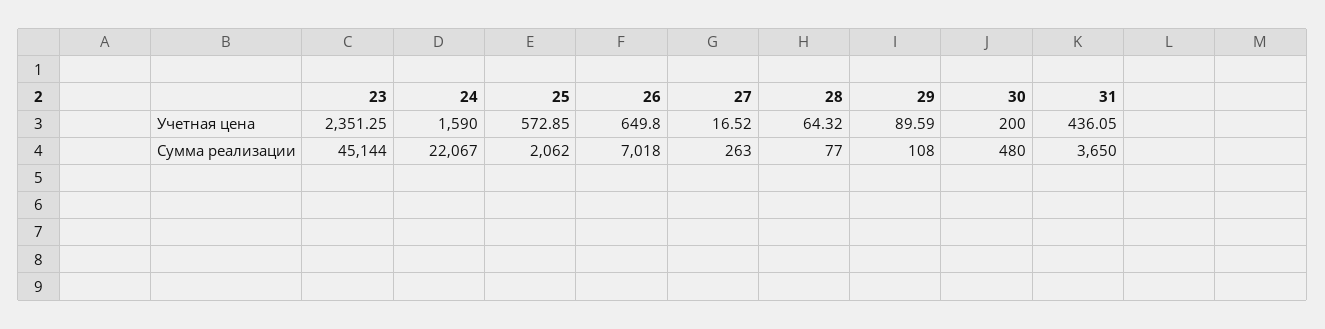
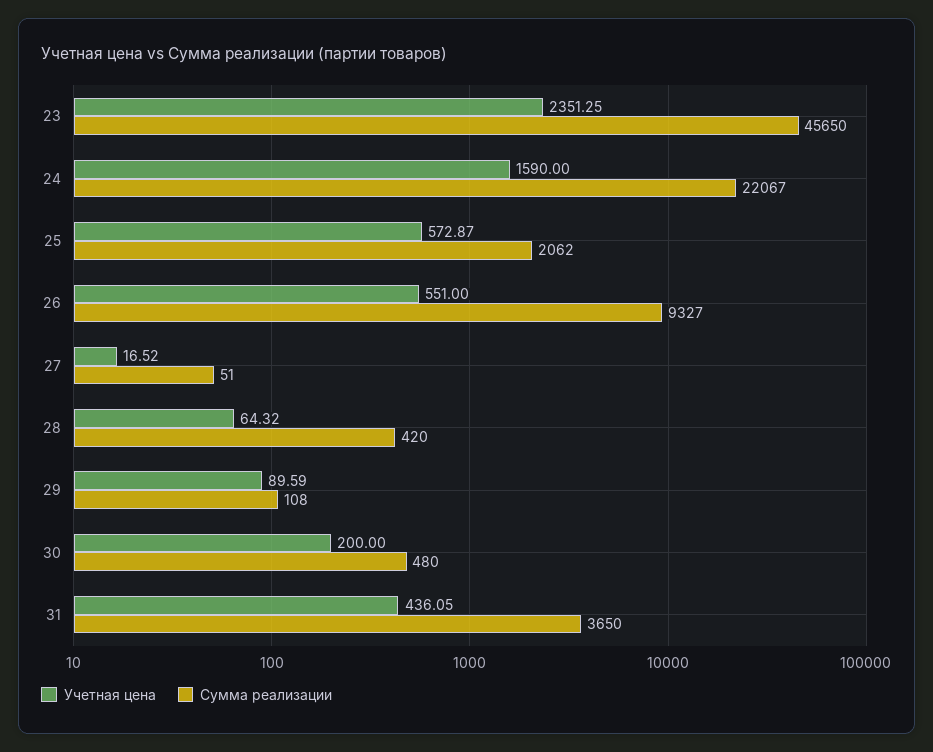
  {
    "Учетная цена": {
      "23": 2351.25,
      "24": 1590,
-     "25": 572.85,
+     "25": 572.87,
-     "26": 649.8,
+     "26": 551,
      "27": 16.52,
      "28": 64.32,
      "29": 89.59,
      "30": 200,
      "31": 436.05
    },
    "Сумма реализации": {
-     "23": 45144,
+     "23": 45650,
      "24": 22067,
      "25": 2062,
-     "26": 7018,
+     "26": 9327,
-     "27": 263,
+     "27": 51,
-     "28": 77,
+     "28": 420,
      "29": 108,
      "30": 480,
      "31": 3650
    }
  }

